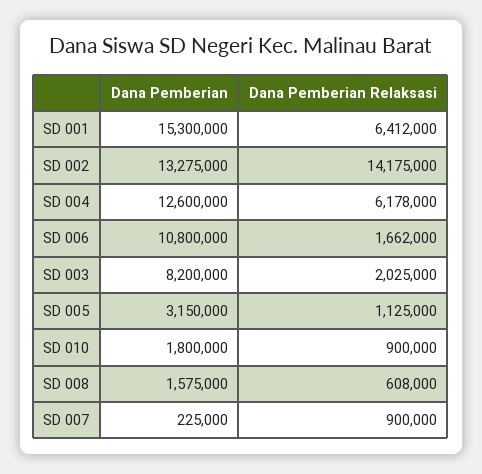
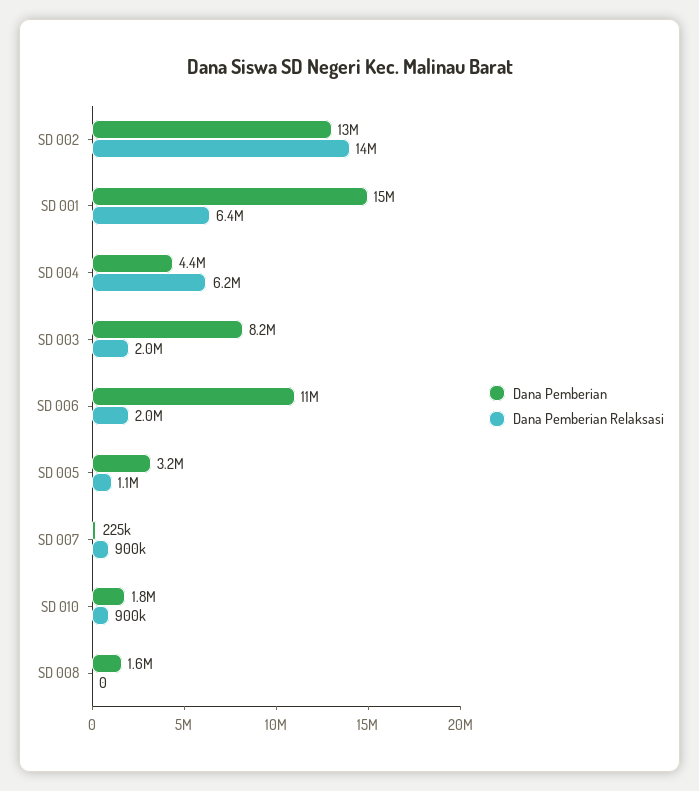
  {
    "Dana Pemberian": {
      "SD 001": 15300000,
      "SD 002": 13275000,
-     "SD 004": 12600000,
+     "SD 004": 4400000,
      "SD 006": 10800000,
      "SD 003": 8200000,
      "SD 005": 3150000,
      "SD 010": 1800000,
      "SD 008": 1575000,
      "SD 007": 225000
    },
    "Dana Pemberian Relaksasi": {
      "SD 001": 6412000,
      "SD 002": 14175000,
      "SD 004": 6178000,
-     "SD 006": 1662000,
+     "SD 006": 2000000,
      "SD 003": 2025000,
      "SD 005": 1125000,
      "SD 010": 900000,
-     "SD 008": 608000,
+     "SD 008": 0,
      "SD 007": 900000
    }
  }

